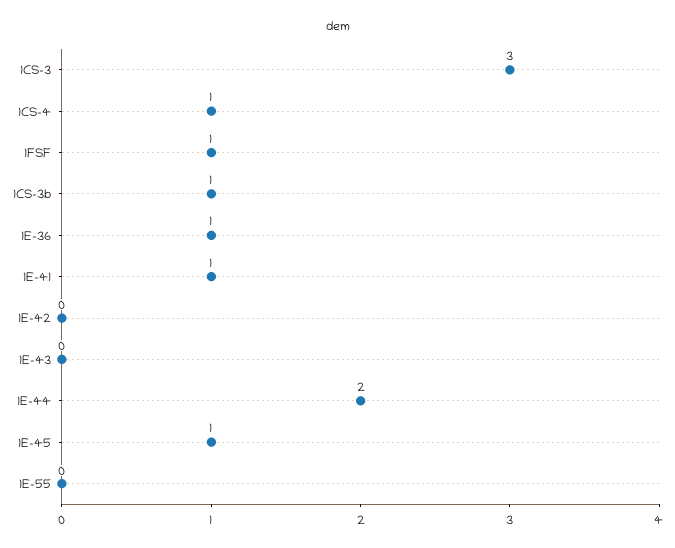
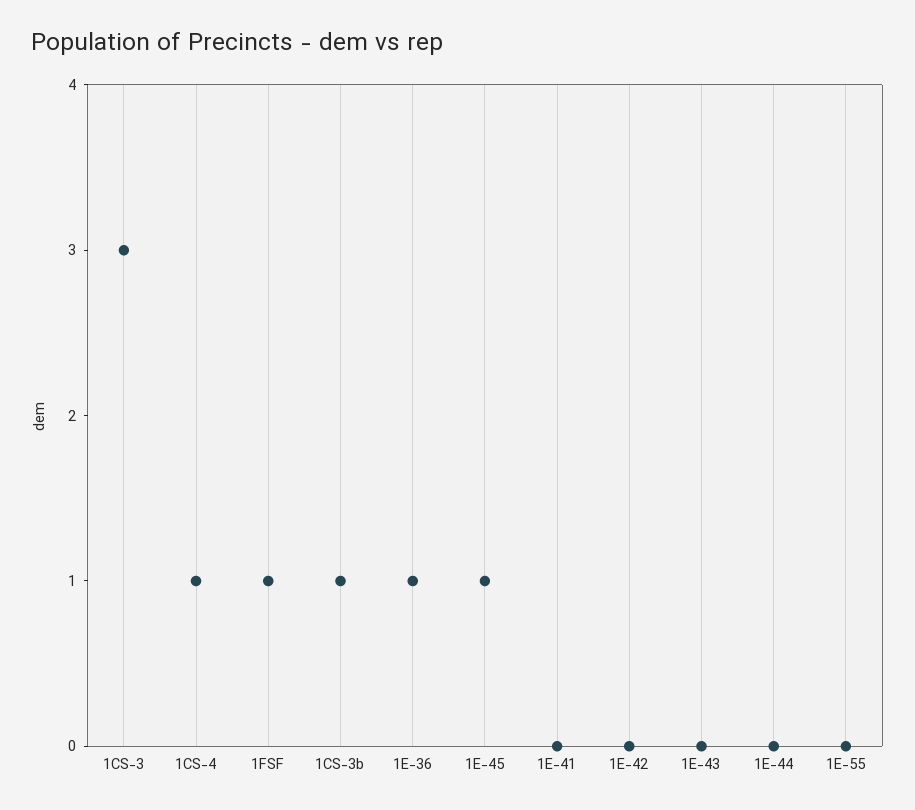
  {
    "1CS-3": 3,
    "1CS-4": 1,
    "1FSF": 1,
    "1CS-3b": 1,
    "1E-36": 1,
-   "1E-41": 1,
+   "1E-41": 0,
    "1E-42": 0,
    "1E-43": 0,
-   "1E-44": 2,
+   "1E-44": 0,
    "1E-45": 1,
    "1E-55": 0
  }

